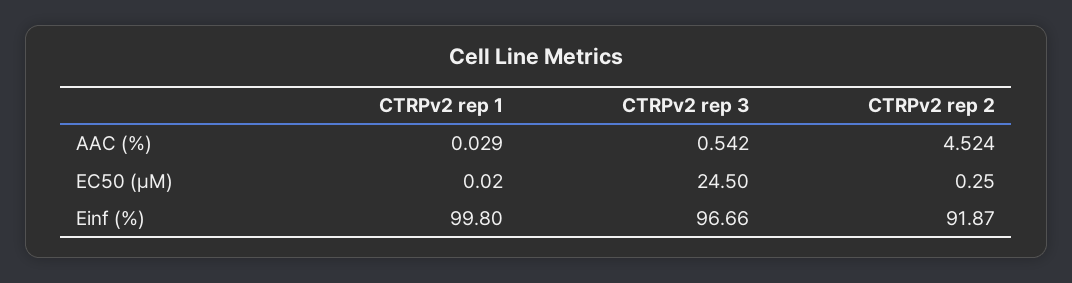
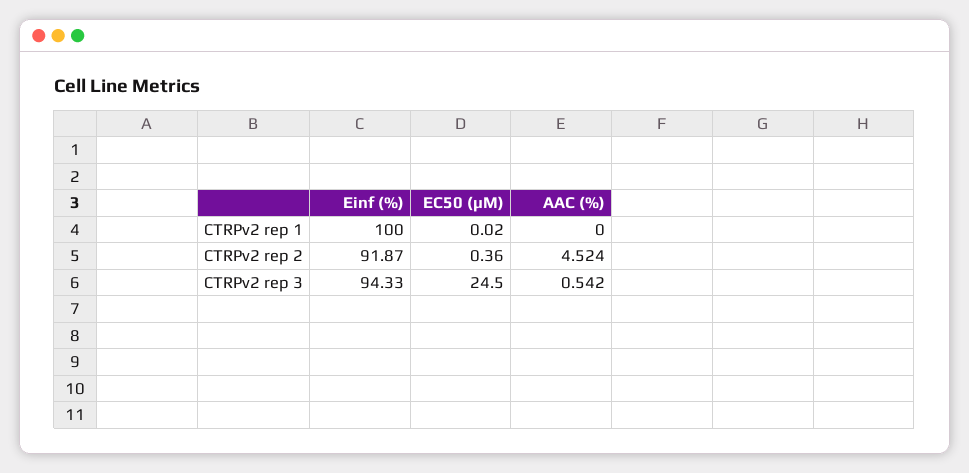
  {
    "CTRPv2 rep 1": {
-     "AAC (%)": 0.029,
+     "AAC (%)": 0,
      "EC50 (µM)": 0.02,
-     "Einf (%)": 99.8
+     "Einf (%)": 100
    },
    "CTRPv2 rep 3": {
      "AAC (%)": 0.542,
      "EC50 (µM)": 24.5,
-     "Einf (%)": 96.66
+     "Einf (%)": 94.33
    },
    "CTRPv2 rep 2": {
      "AAC (%)": 4.524,
-     "EC50 (µM)": 0.25,
+     "EC50 (µM)": 0.36,
      "Einf (%)": 91.87
    }
  }

